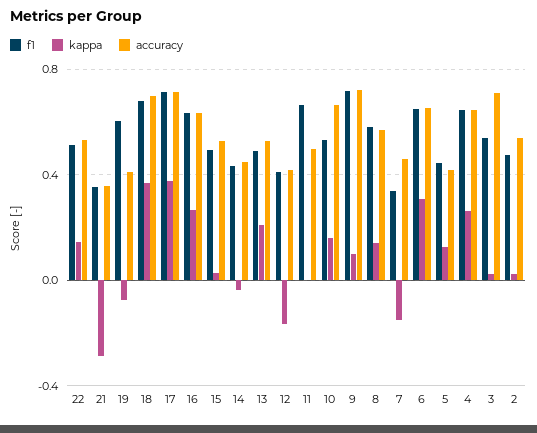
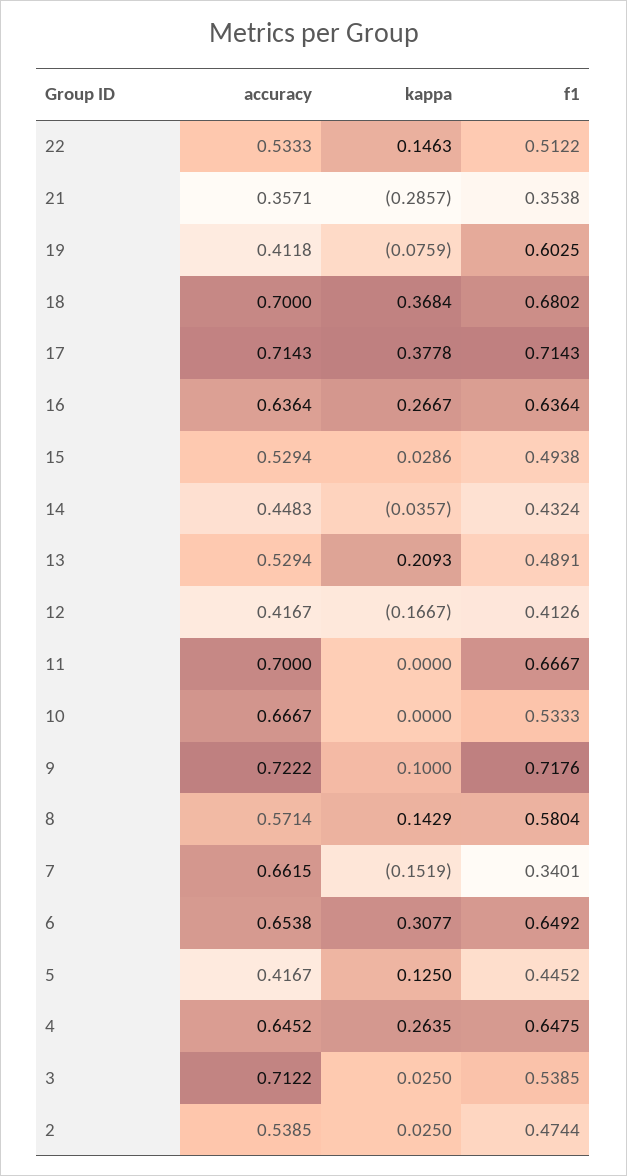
  {
    "f1": {
      "22": 0.5122,
      "21": 0.3538,
      "19": 0.6025,
      "18": 0.6802,
      "17": 0.7143,
      "16": 0.6364,
      "15": 0.4938,
      "14": 0.4324,
      "13": 0.4891,
      "12": 0.4126,
      "11": 0.6667,
      "10": 0.5333,
      "9": 0.7176,
      "8": 0.5804,
      "7": 0.3401,
      "6": 0.6492,
      "5": 0.4452,
      "4": 0.6475,
      "3": 0.5385,
      "2": 0.4744
    },
    "kappa": {
      "22": 0.1463,
      "21": -0.2857,
      "19": -0.0759,
      "18": 0.3684,
      "17": 0.3778,
      "16": 0.2667,
      "15": 0.0286,
      "14": -0.0357,
      "13": 0.2093,
      "12": -0.1667,
      "11": 0,
-     "10": 0.15,
+     "10": 0,
      "9": 0.1,
      "8": 0.1429,
      "7": -0.1519,
      "6": 0.3077,
      "5": 0.125,
      "4": 0.2635,
      "3": 0.025,
      "2": 0.025
    },
    "accuracy": {
      "22": 0.5333,
      "21": 0.3571,
      "19": 0.4118,
      "18": 0.7,
      "17": 0.7143,
      "16": 0.6364,
      "15": 0.5294,
      "14": 0.4483,
      "13": 0.5294,
      "12": 0.4167,
-     "11": 0.5,
+     "11": 0.7,
      "10": 0.6667,
      "9": 0.7222,
      "8": 0.5714,
-     "7": 0.45,
+     "7": 0.6615,
      "6": 0.6538,
      "5": 0.4167,
      "4": 0.6452,
      "3": 0.7122,
      "2": 0.5385
    }
  }

